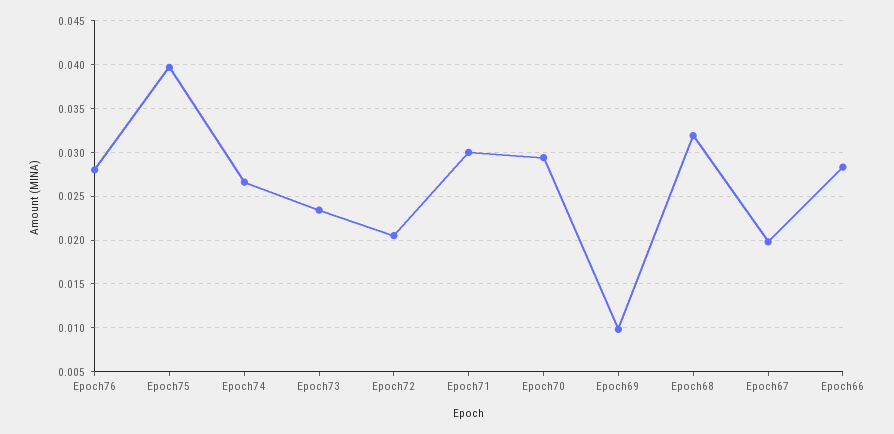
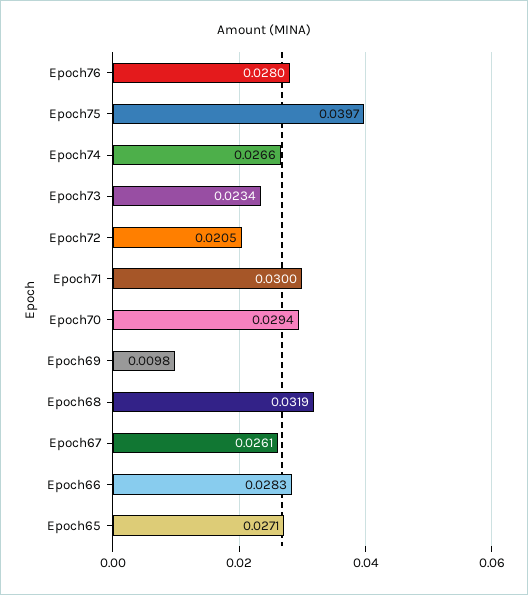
  {
    "Epoch76": 0.028,
    "Epoch75": 0.0397,
    "Epoch74": 0.0266,
    "Epoch73": 0.0234,
    "Epoch72": 0.0205,
    "Epoch71": 0.03,
    "Epoch70": 0.0294,
    "Epoch69": 0.0098,
    "Epoch68": 0.0319,
-   "Epoch67": 0.02,
+   "Epoch67": 0.0261,
-   "Epoch66": 0.0283
+   "Epoch66": 0.0283,
+   "Epoch65": 0.0271
  }

